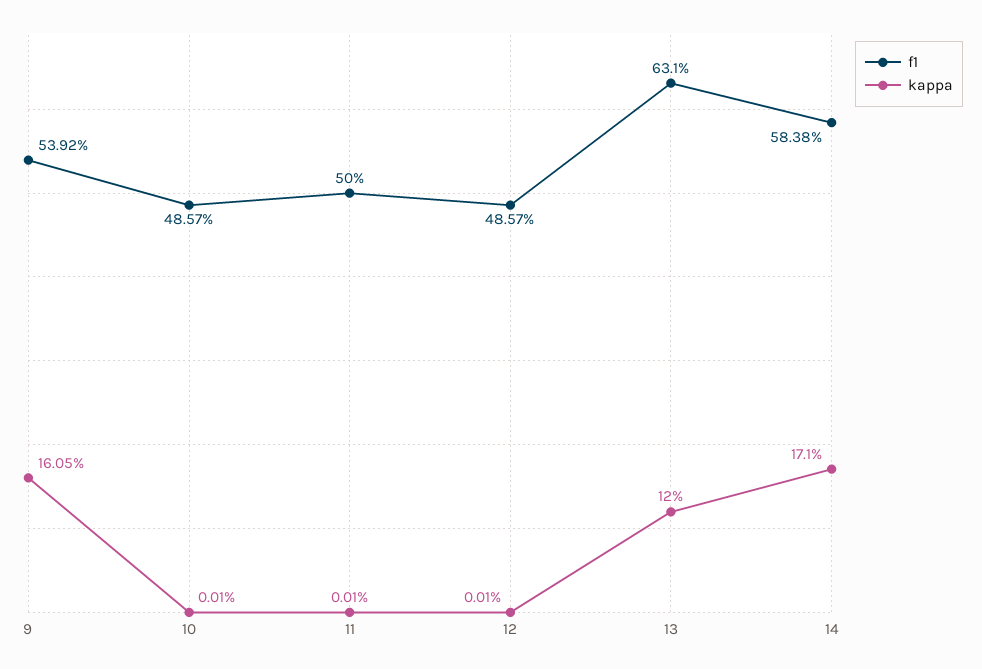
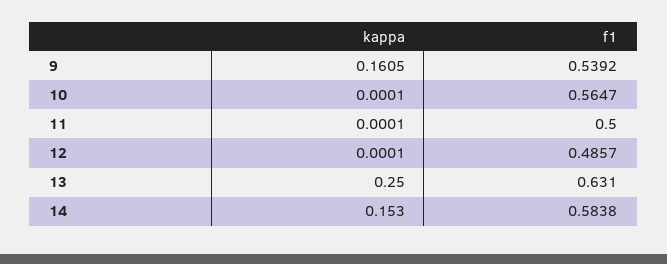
  {
    "f1": {
      "9": 0.5392,
-     "10": 0.4857,
+     "10": 0.5647,
      "11": 0.5,
      "12": 0.4857,
      "13": 0.631,
      "14": 0.5838
    },
    "kappa": {
      "9": 0.1605,
      "10": 0.0001,
      "11": 0.0001,
      "12": 0.0001,
-     "13": 0.12,
+     "13": 0.25,
-     "14": 0.171
+     "14": 0.153
    }
  }

